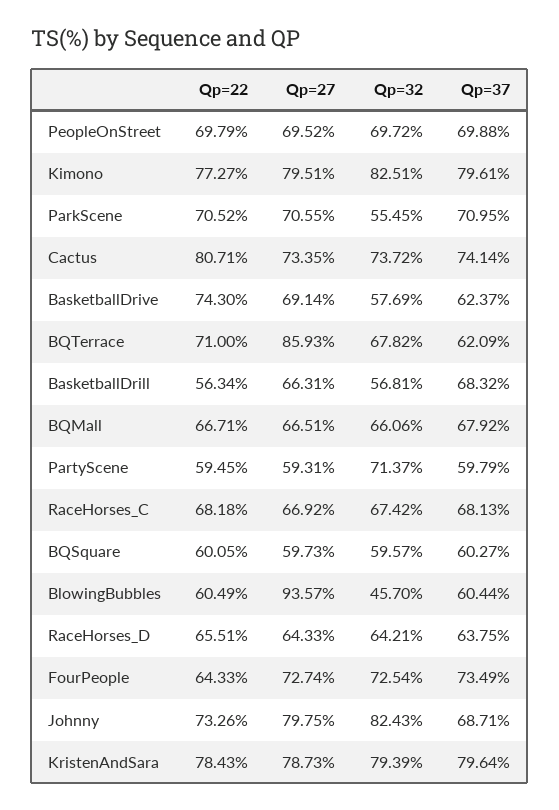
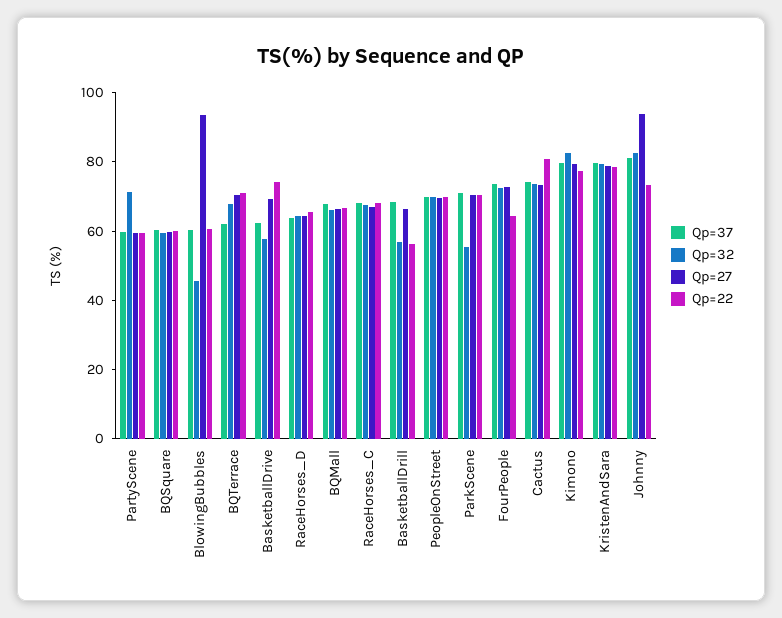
  {
    "Qp=22": {
      "PeopleOnStreet": 69.79,
      "Kimono": 77.27,
      "ParkScene": 70.52,
      "Cactus": 80.71,
      "BasketballDrive": 74.3,
      "BQTerrace": 71,
      "BasketballDrill": 56.34,
      "BQMall": 66.71,
      "PartyScene": 59.45,
      "RaceHorses_C": 68.18,
      "BQSquare": 60.05,
      "BlowingBubbles": 60.49,
      "RaceHorses_D": 65.51,
      "FourPeople": 64.33,
      "Johnny": 73.26,
      "KristenAndSara": 78.43
    },
    "Qp=27": {
      "PeopleOnStreet": 69.52,
      "Kimono": 79.51,
      "ParkScene": 70.55,
      "Cactus": 73.35,
      "BasketballDrive": 69.14,
-     "BQTerrace": 85.93,
+     "BQTerrace": 70,
      "BasketballDrill": 66.31,
      "BQMall": 66.51,
      "PartyScene": 59.31,
      "RaceHorses_C": 66.92,
      "BQSquare": 59.73,
      "BlowingBubbles": 93.57,
      "RaceHorses_D": 64.33,
      "FourPeople": 72.74,
-     "Johnny": 79.75,
+     "Johnny": 95,
      "KristenAndSara": 78.73
    },
    "Qp=32": {
      "PeopleOnStreet": 69.72,
      "Kimono": 82.51,
      "ParkScene": 55.45,
      "Cactus": 73.72,
      "BasketballDrive": 57.69,
      "BQTerrace": 67.82,
      "BasketballDrill": 56.81,
      "BQMall": 66.06,
      "PartyScene": 71.37,
      "RaceHorses_C": 67.42,
      "BQSquare": 59.57,
      "BlowingBubbles": 45.7,
      "RaceHorses_D": 64.21,
      "FourPeople": 72.54,
      "Johnny": 82.43,
      "KristenAndSara": 79.39
    },
    "Qp=37": {
      "PeopleOnStreet": 69.88,
      "Kimono": 79.61,
      "ParkScene": 70.95,
      "Cactus": 74.14,
      "BasketballDrive": 62.37,
      "BQTerrace": 62.09,
      "BasketballDrill": 68.32,
      "BQMall": 67.92,
      "PartyScene": 59.79,
      "RaceHorses_C": 68.13,
      "BQSquare": 60.27,
      "BlowingBubbles": 60.44,
      "RaceHorses_D": 63.75,
      "FourPeople": 73.49,
-     "Johnny": 68.71,
+     "Johnny": 80,
      "KristenAndSara": 79.64
    }
  }

